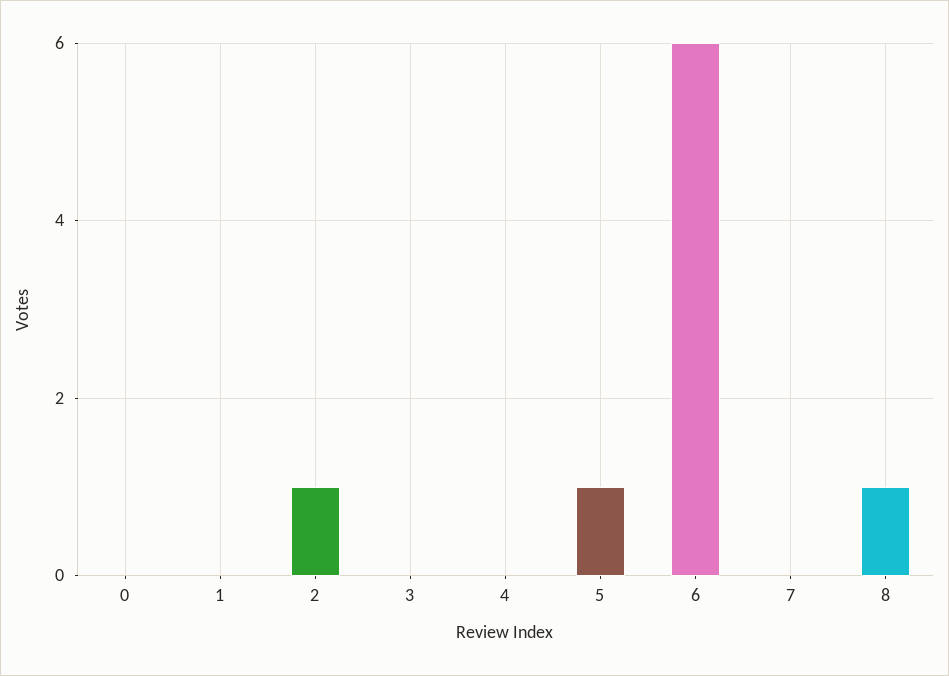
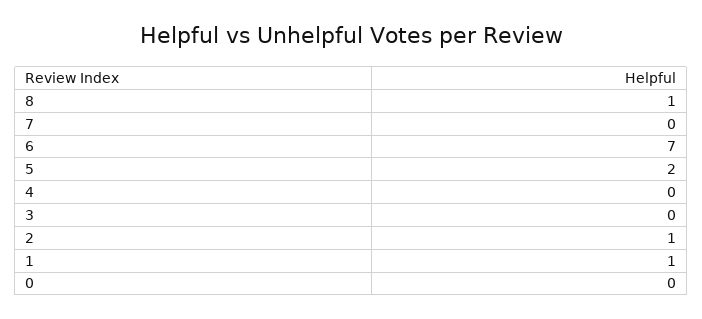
  {
    "0": 0,
-   "1": 0,
+   "1": 1,
    "2": 1,
    "3": 0,
    "4": 0,
-   "5": 1,
+   "5": 2,
-   "6": 6,
+   "6": 7,
    "7": 0,
    "8": 1
  }

